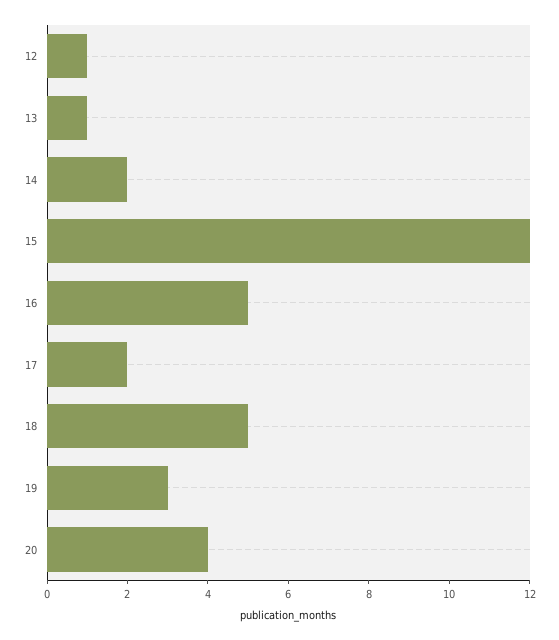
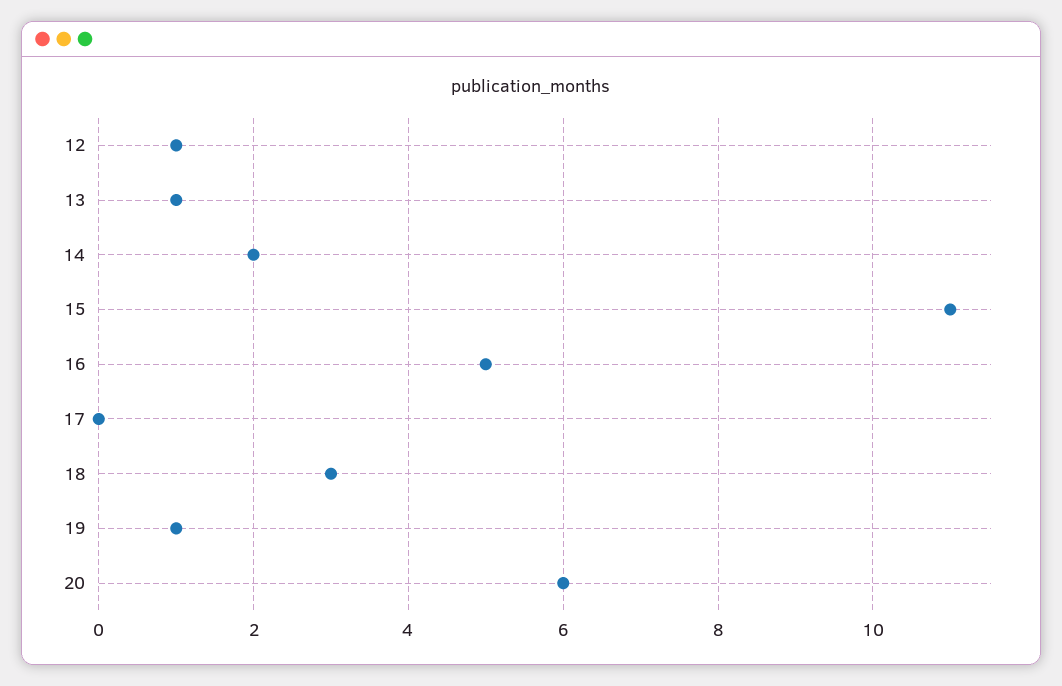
  {
    "12": 1,
    "13": 1,
    "14": 2,
-   "15": 12,
+   "15": 11,
    "16": 5,
-   "17": 2,
+   "17": 0,
-   "18": 5,
+   "18": 3,
-   "19": 3,
+   "19": 1,
-   "20": 4
+   "20": 6
  }

